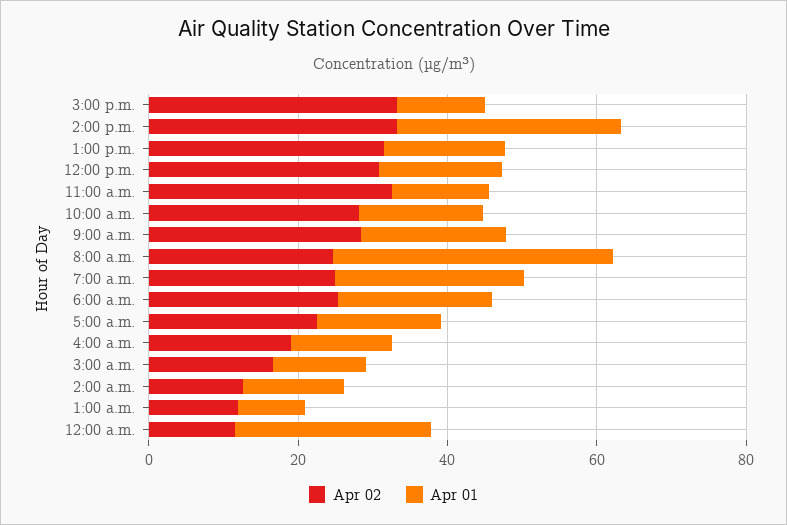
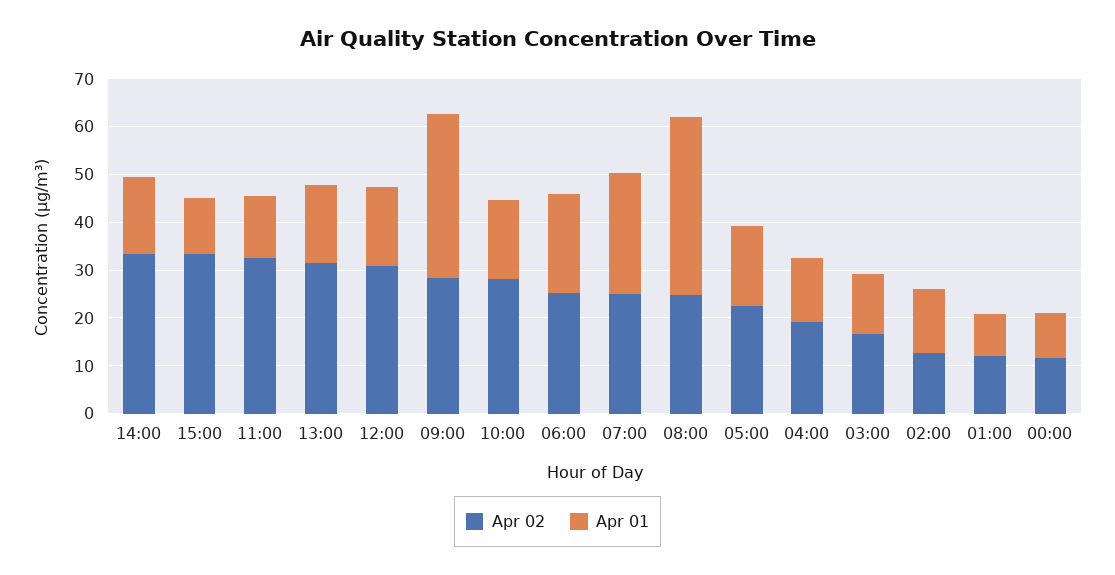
  {
    "Apr 02": {
      "3:00 p.m.": 34,
      "2:00 p.m.": 34,
      "1:00 p.m.": 32,
      "12:00 p.m.": 30,
      "11:00 a.m.": 32,
      "10:00 a.m.": 28,
      "9:00 a.m.": 28,
      "8:00 a.m.": 24,
      "7:00 a.m.": 24,
      "6:00 a.m.": 26,
      "5:00 a.m.": 22,
      "4:00 a.m.": 20,
      "3:00 a.m.": 16,
      "2:00 a.m.": 12,
      "1:00 a.m.": 12,
      "12:00 a.m.": 12
    },
    "Apr 01": {
      "3:00 p.m.": 12,
-     "2:00 p.m.": 30,
+     "2:00 p.m.": 16,
      "1:00 p.m.": 16,
      "12:00 p.m.": 16,
      "11:00 a.m.": 12,
      "10:00 a.m.": 16,
-     "9:00 a.m.": 20,
+     "9:00 a.m.": 34,
      "8:00 a.m.": 38,
      "7:00 a.m.": 26,
      "6:00 a.m.": 20,
      "5:00 a.m.": 16,
      "4:00 a.m.": 14,
      "3:00 a.m.": 12,
      "2:00 a.m.": 14,
      "1:00 a.m.": 8,
-     "12:00 a.m.": 25
+     "12:00 a.m.": 10
    }
  }

